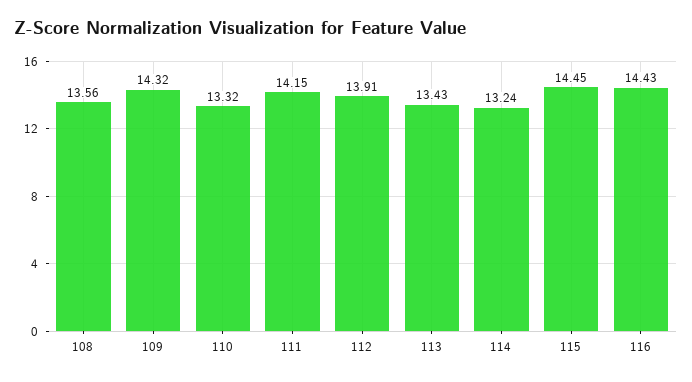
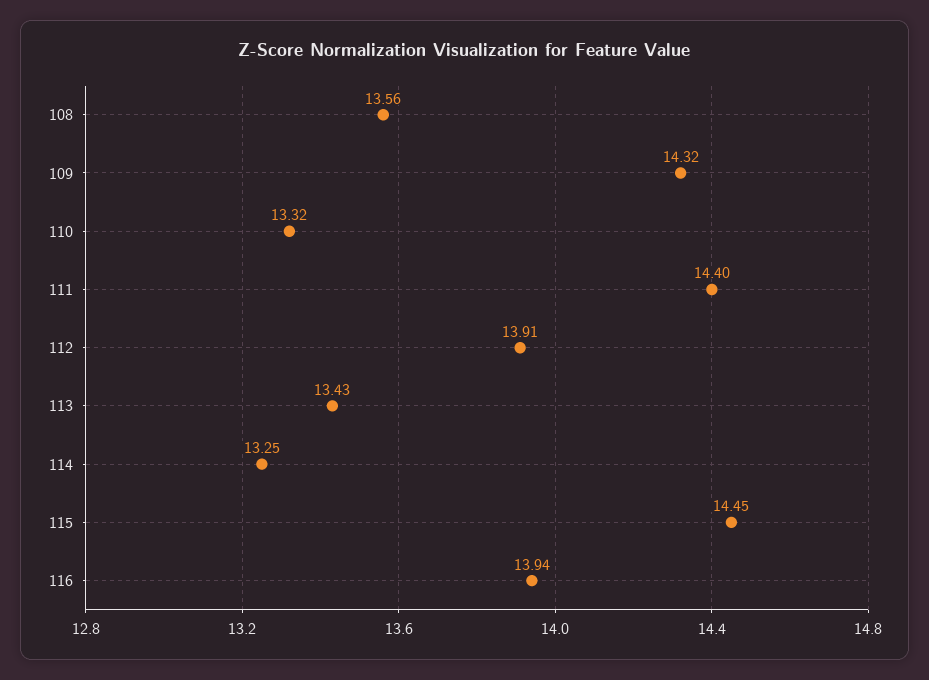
  {
    "108": 13.56,
    "109": 14.32,
    "110": 13.32,
-   "111": 14.15,
+   "111": 14.4,
    "112": 13.91,
    "113": 13.43,
-   "114": 13.24,
+   "114": 13.25,
    "115": 14.45,
-   "116": 14.43
+   "116": 13.94
  }

